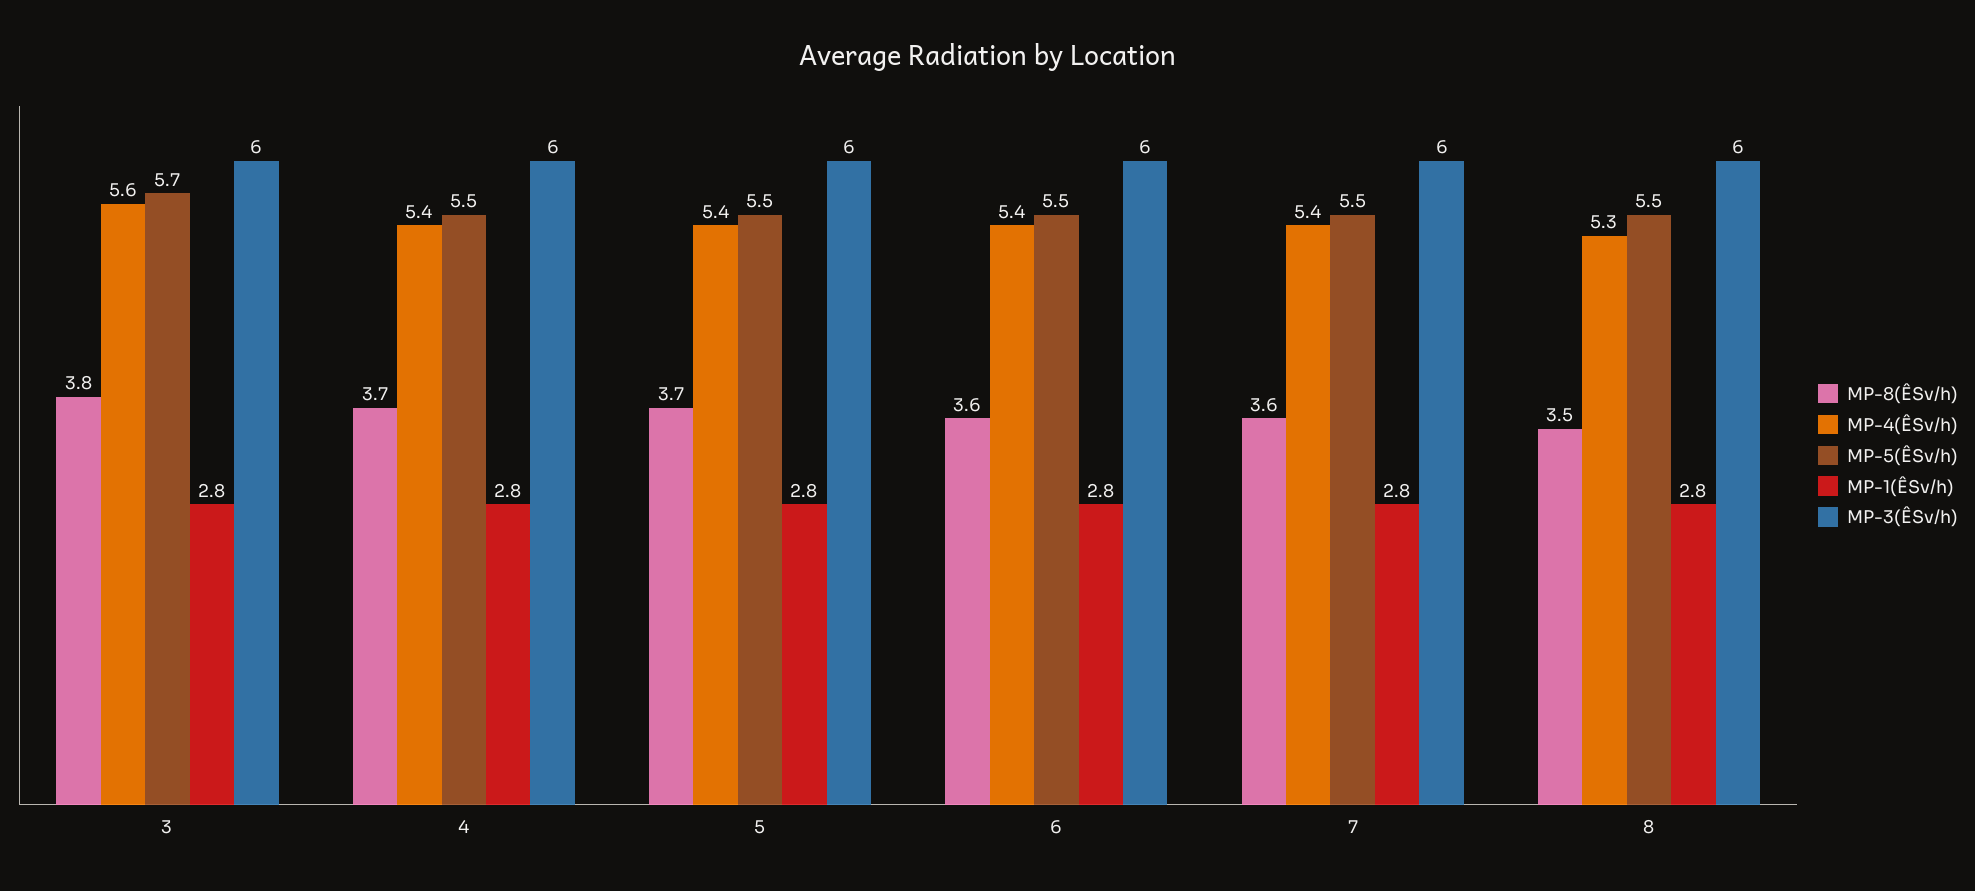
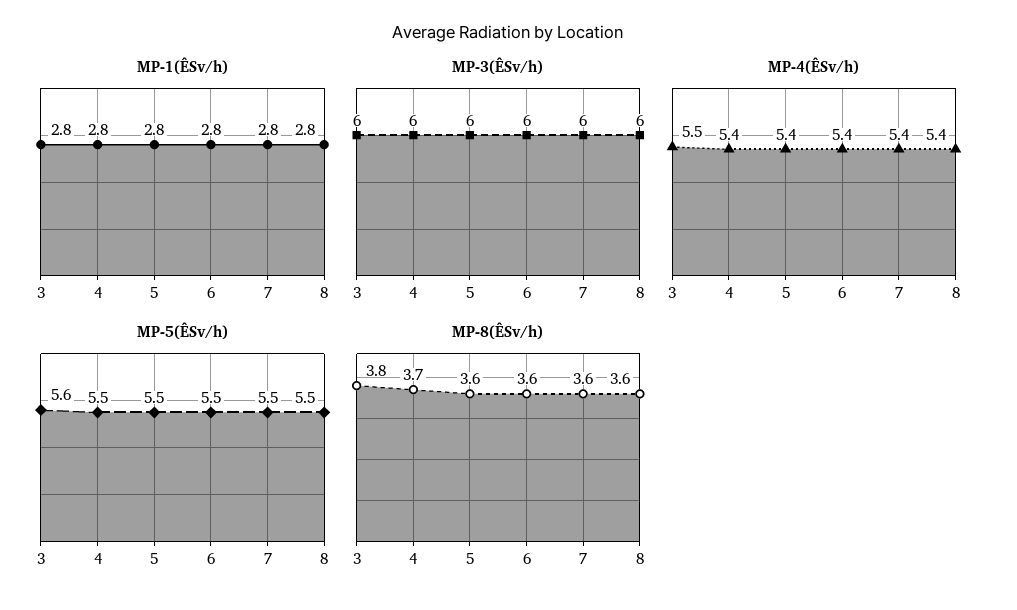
  {
    "MP-8(ÊSv/h)": {
      "3": 3.8,
      "4": 3.7,
-     "5": 3.7,
+     "5": 3.6,
      "6": 3.6,
      "7": 3.6,
-     "8": 3.5
+     "8": 3.6
    },
    "MP-4(ÊSv/h)": {
-     "3": 5.6,
+     "3": 5.5,
      "4": 5.4,
      "5": 5.4,
      "6": 5.4,
      "7": 5.4,
-     "8": 5.3
+     "8": 5.4
    },
    "MP-5(ÊSv/h)": {
-     "3": 5.7,
+     "3": 5.6,
      "4": 5.5,
      "5": 5.5,
      "6": 5.5,
      "7": 5.5,
      "8": 5.5
    },
    "MP-1(ÊSv/h)": {
      "3": 2.8,
      "4": 2.8,
      "5": 2.8,
      "6": 2.8,
      "7": 2.8,
      "8": 2.8
    },
    "MP-3(ÊSv/h)": {
      "3": 6,
      "4": 6,
      "5": 6,
      "6": 6,
      "7": 6,
      "8": 6
    }
  }

